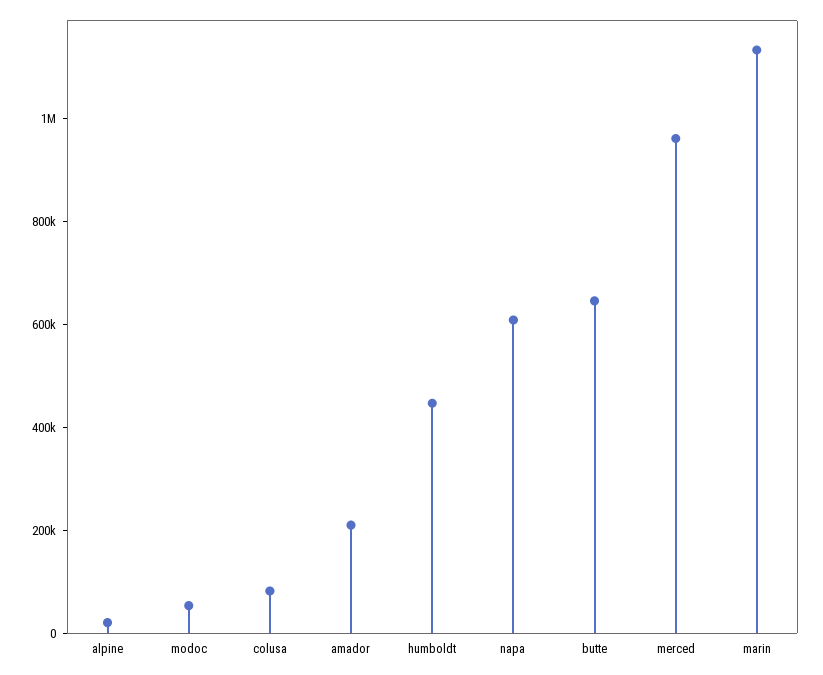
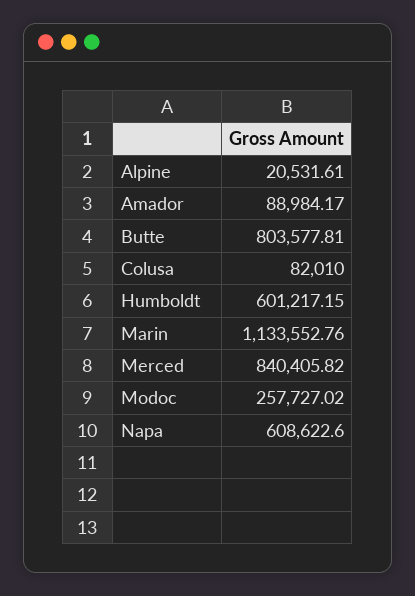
  {
    "alpine": 20531.61,
-   "modoc": 50000,
+   "modoc": 257727.02,
    "colusa": 82010,
-   "amador": 200000,
+   "amador": 88984.17,
-   "humboldt": 450000,
+   "humboldt": 601217.15,
    "napa": 608622.6,
-   "butte": 650000,
+   "butte": 803577.81,
-   "merced": 950000,
+   "merced": 840405.82,
    "marin": 1133552.76
  }

